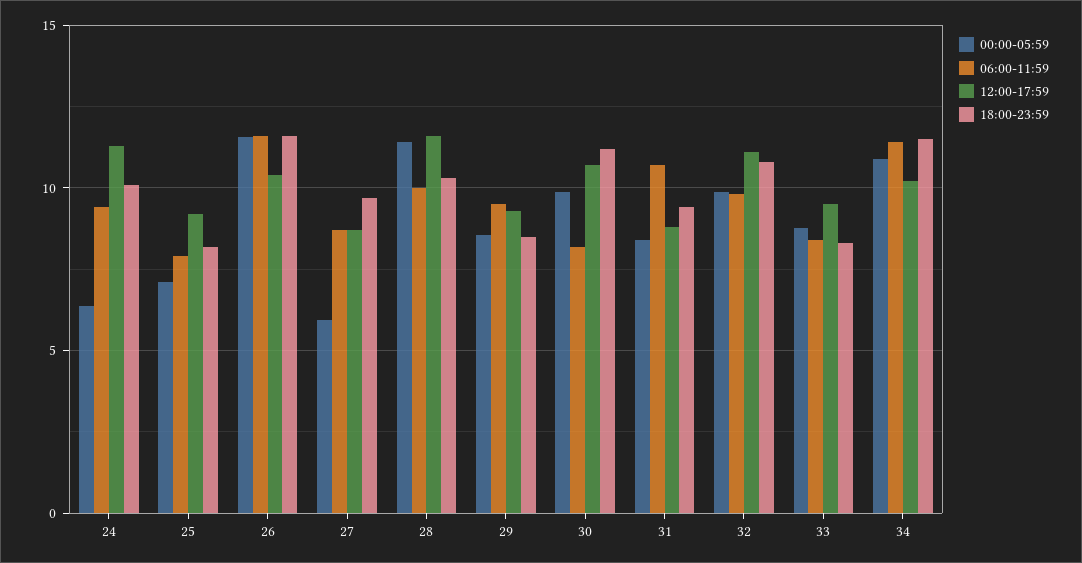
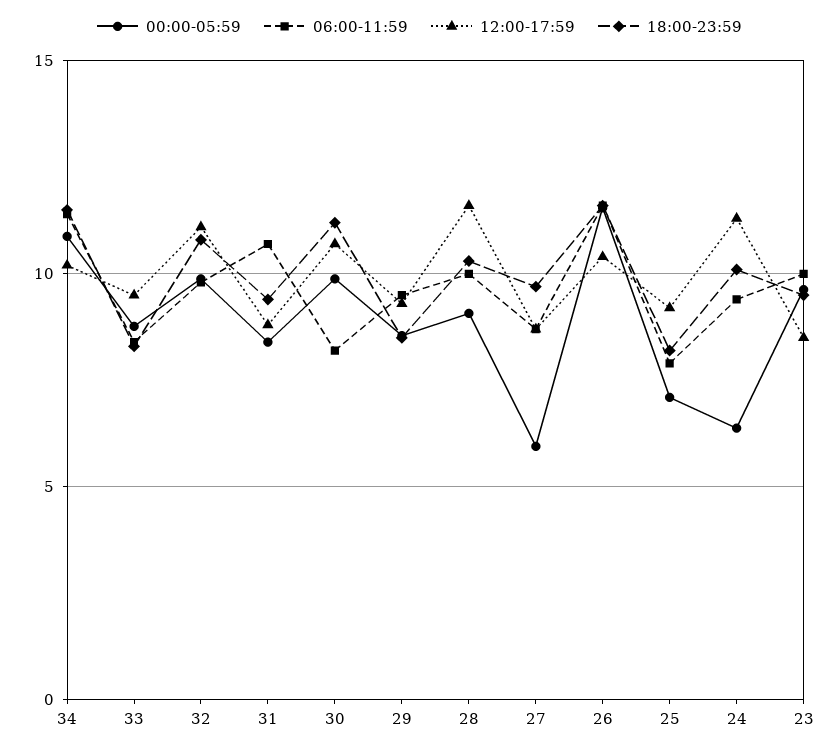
  {
    "00:00-05:59": {
      "24": 6.5,
      "25": 7,
      "26": 11.5,
      "27": 6,
-     "28": 11.5,
+     "28": 9,
      "29": 8.5,
      "30": 10,
      "31": 8.5,
      "32": 10,
      "33": 9,
-     "34": 11
+     "34": 11,
+     "23": 9.5
    },
    "06:00-11:59": {
      "24": 9.5,
      "25": 8,
      "26": 11.5,
      "27": 8.5,
      "28": 10,
      "29": 9.5,
      "30": 8,
      "31": 10.5,
      "32": 10,
      "33": 8.5,
-     "34": 11.5
+     "34": 11.5,
+     "23": 10
    },
    "12:00-17:59": {
      "24": 11.5,
      "25": 9,
      "26": 10.5,
      "27": 8.5,
      "28": 11.5,
      "29": 9.5,
      "30": 10.5,
      "31": 9,
      "32": 11,
      "33": 9.5,
-     "34": 10
+     "34": 10,
+     "23": 8.5
    },
    "18:00-23:59": {
      "24": 10,
      "25": 8,
      "26": 11.5,
      "27": 9.5,
      "28": 10.5,
      "29": 8.5,
      "30": 11,
      "31": 9.5,
      "32": 11,
      "33": 8.5,
-     "34": 11.5
+     "34": 11.5,
+     "23": 9.5
    }
  }

